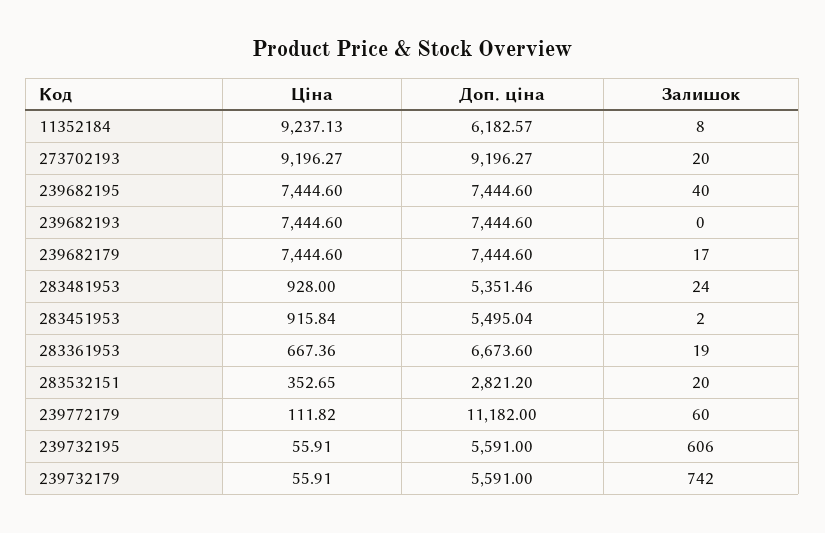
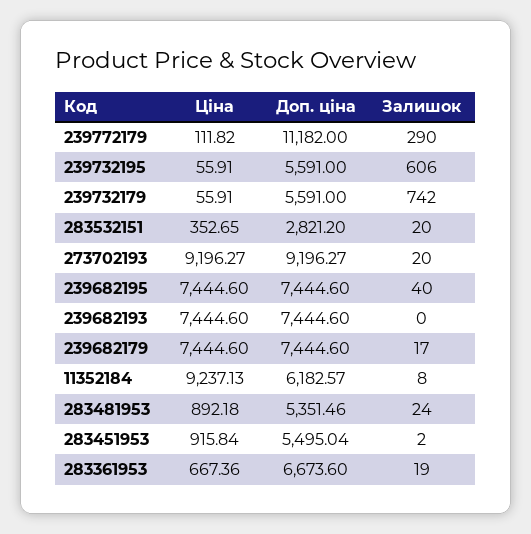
  {
    "Ціна": {
      "11352184": 9237.13,
      "273702193": 9196.27,
      "239682195": 7444.6,
      "239682193": 7444.6,
      "239682179": 7444.6,
-     "283481953": 928,
+     "283481953": 892.18,
      "283451953": 915.84,
      "283361953": 667.36,
      "283532151": 352.65,
      "239772179": 111.82,
      "239732195": 55.91,
      "239732179": 55.91
    },
    "Доп. ціна": {
      "11352184": 6182.57,
      "273702193": 9196.27,
      "239682195": 7444.6,
      "239682193": 7444.6,
      "239682179": 7444.6,
      "283481953": 5351.46,
      "283451953": 5495.04,
      "283361953": 6673.6,
      "283532151": 2821.2,
      "239772179": 11182,
      "239732195": 5591,
      "239732179": 5591
    },
    "Залишок": {
      "11352184": 8,
      "273702193": 20,
      "239682195": 40,
      "239682193": 0,
      "239682179": 17,
      "283481953": 24,
      "283451953": 2,
      "283361953": 19,
      "283532151": 20,
-     "239772179": 60,
+     "239772179": 290,
      "239732195": 606,
      "239732179": 742
    }
  }

